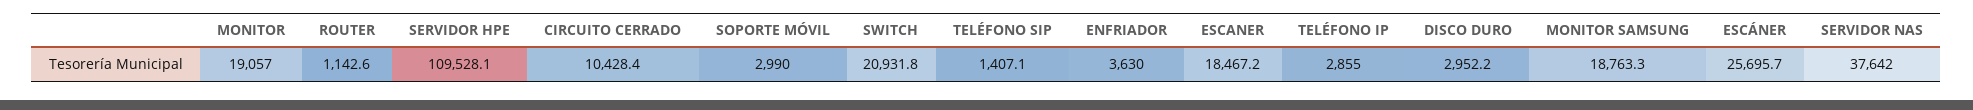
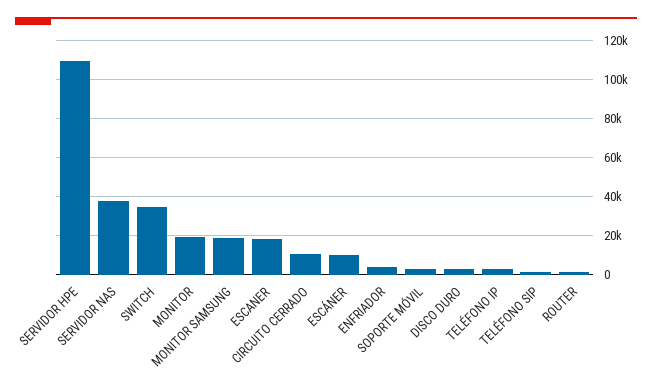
  {
    "MONITOR": 19057,
    "ROUTER": 1142.6,
    "SERVIDOR HPE": 109528.1,
    "CIRCUITO CERRADO": 10428.4,
    "SOPORTE MÓVIL": 2990,
-   "SWITCH": 20931.8,
+   "SWITCH": 35000,
    "TELÉFONO SIP": 1407.1,
    "ENFRIADOR": 3630,
    "ESCANER": 18467.2,
    "TELÉFONO IP": 2855,
    "DISCO DURO": 2952.2,
    "MONITOR SAMSUNG": 18763.3,
-   "ESCÁNER": 25695.7,
+   "ESCÁNER": 10000,
    "SERVIDOR NAS": 37642
  }

